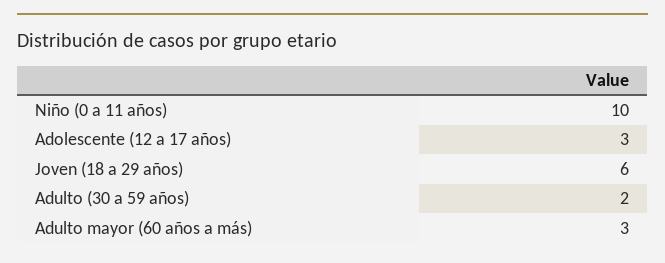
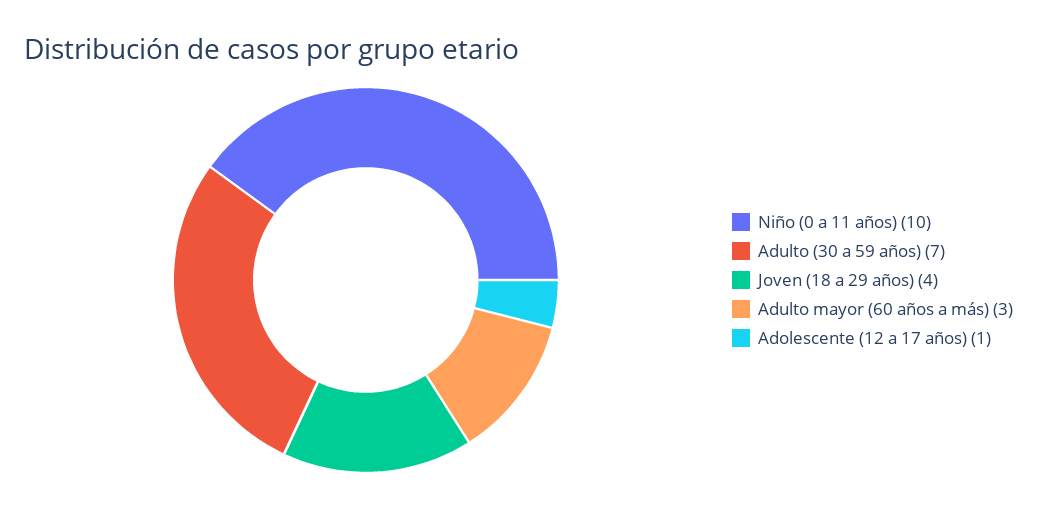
  {
    "Niño (0 a 11 años)": 10,
-   "Adolescente (12 a 17 años)": 3,
+   "Adolescente (12 a 17 años)": 1,
-   "Joven (18 a 29 años)": 6,
+   "Joven (18 a 29 años)": 4,
-   "Adulto (30 a 59 años)": 2,
+   "Adulto (30 a 59 años)": 7,
    "Adulto mayor (60 años a más)": 3
  }

